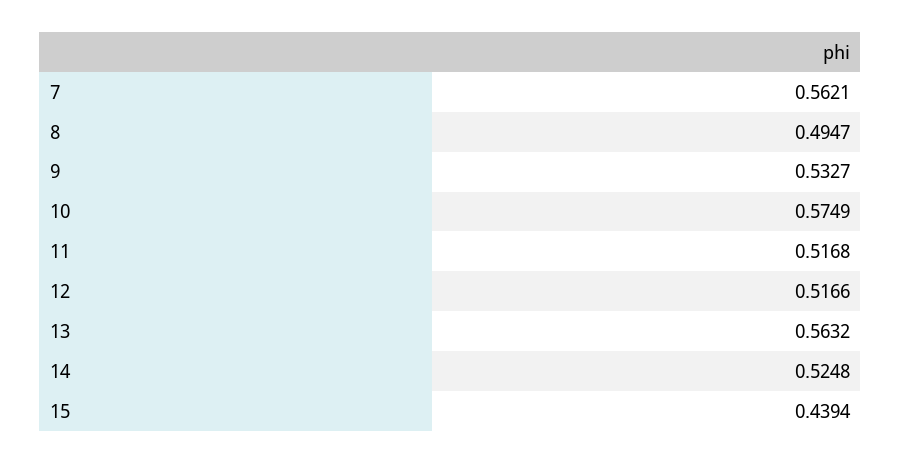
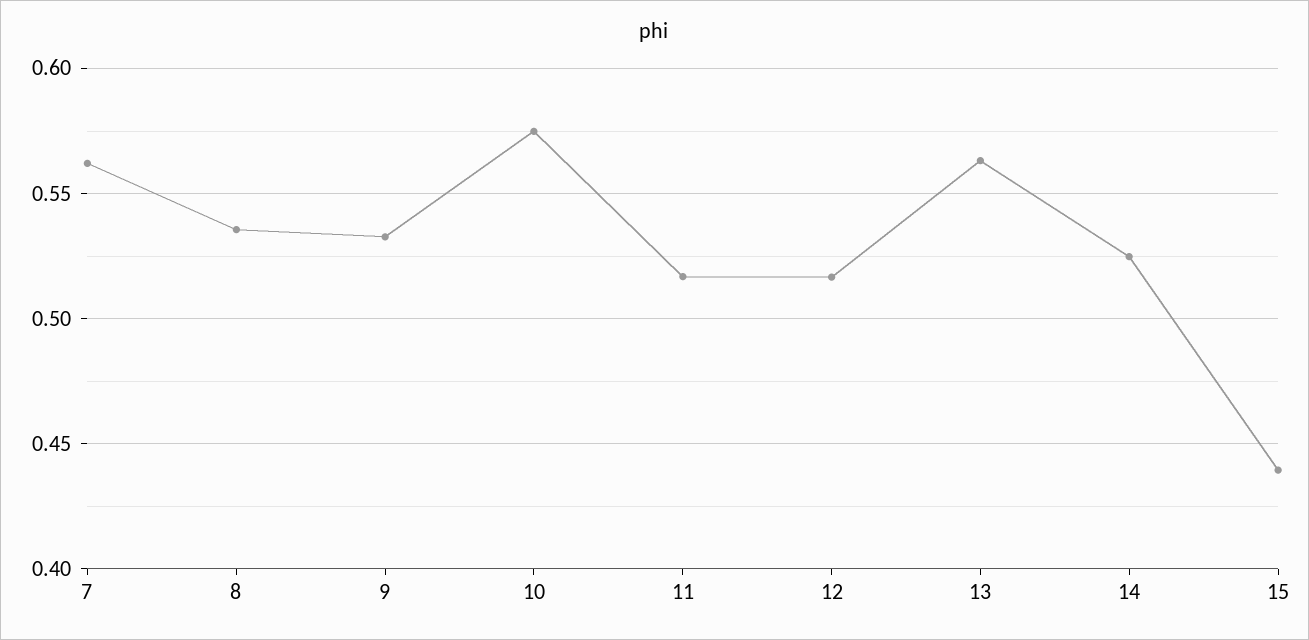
  {
    "7": 0.5621,
-   "8": 0.4947,
+   "8": 0.535,
    "9": 0.5327,
    "10": 0.5749,
    "11": 0.5168,
    "12": 0.5166,
    "13": 0.5632,
    "14": 0.5248,
    "15": 0.4394
  }

